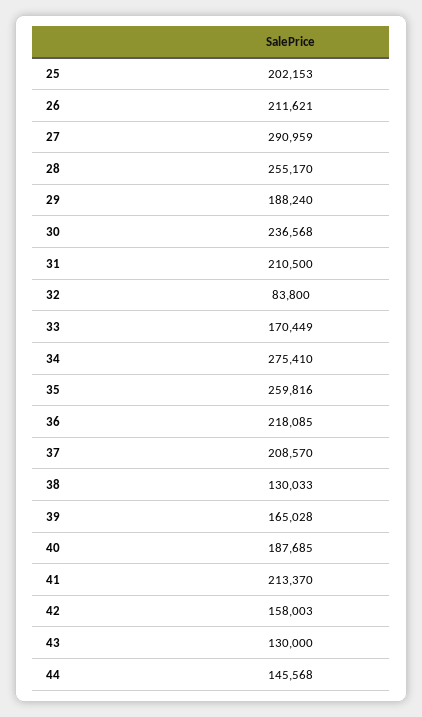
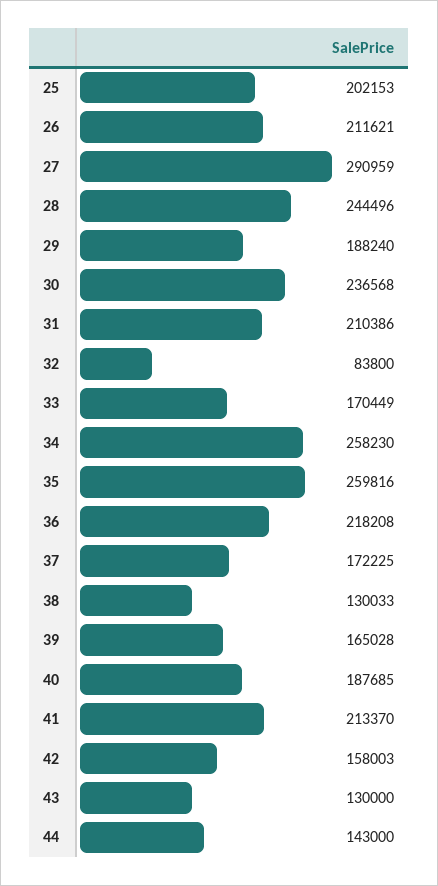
  {
    "25": 202153,
    "26": 211621,
    "27": 290959,
-   "28": 255170,
+   "28": 244496,
    "29": 188240,
    "30": 236568,
-   "31": 210500,
+   "31": 210386,
    "32": 83800,
    "33": 170449,
-   "34": 275410,
+   "34": 258230,
    "35": 259816,
-   "36": 218085,
+   "36": 218208,
-   "37": 208570,
+   "37": 172225,
    "38": 130033,
    "39": 165028,
    "40": 187685,
    "41": 213370,
    "42": 158003,
    "43": 130000,
-   "44": 145568
+   "44": 143000
  }

